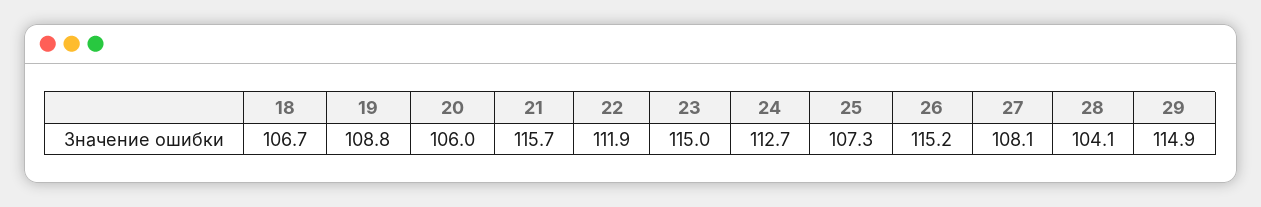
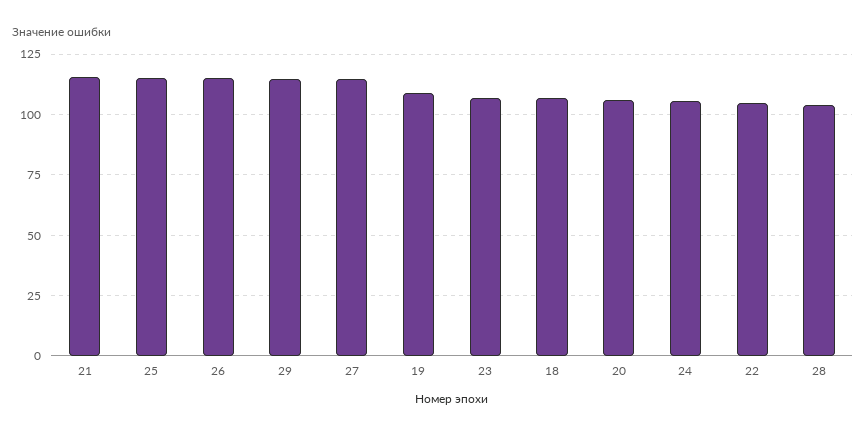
  {
    "18": 106.7,
    "19": 108.8,
    "20": 106,
    "21": 115.7,
-   "22": 111.9,
+   "22": 105,
-   "23": 115,
+   "23": 107.5,
-   "24": 112.7,
+   "24": 105,
-   "25": 107.3,
+   "25": 115,
    "26": 115.2,
-   "27": 108.1,
+   "27": 115,
    "28": 104.1,
    "29": 114.9
  }

